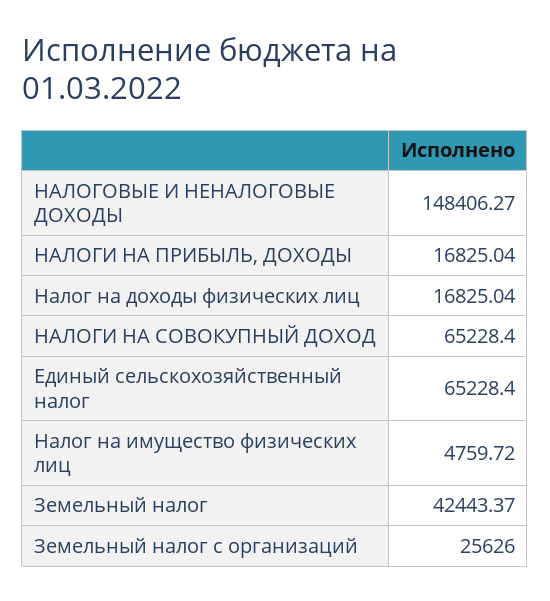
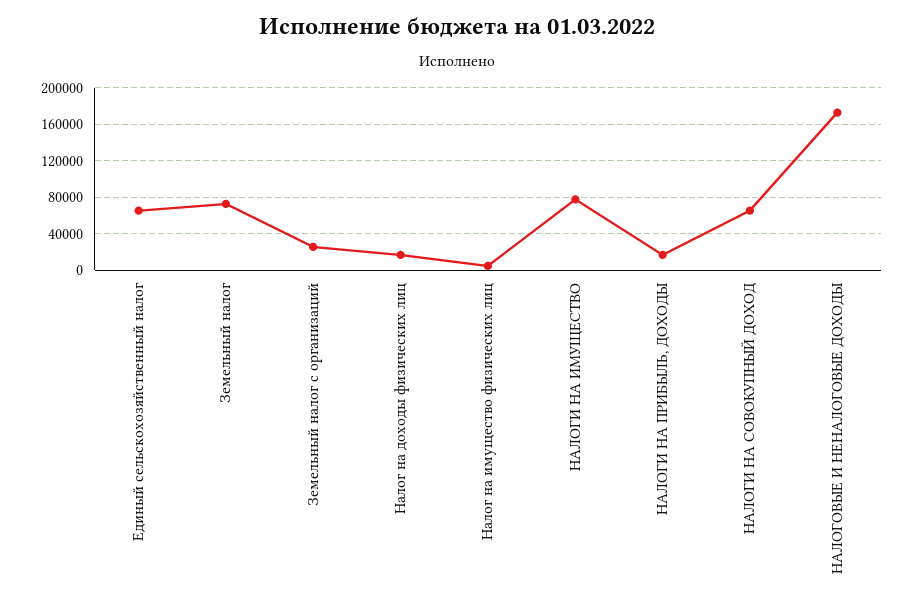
  {
-   "НАЛОГОВЫЕ И НЕНАЛОГОВЫЕ ДОХОДЫ": 148406.27,
+   "НАЛОГОВЫЕ И НЕНАЛОГОВЫЕ ДОХОДЫ": 170000,
    "НАЛОГИ НА ПРИБЫЛЬ, ДОХОДЫ": 16825.04,
    "Налог на доходы физических лиц": 16825.04,
    "НАЛОГИ НА СОВОКУПНЫЙ ДОХОД": 65228.4,
    "Единый сельскохозяйственный налог": 65228.4,
    "Налог на имущество физических лиц": 4759.72,
-   "Земельный налог": 42443.37,
+   "Земельный налог": 70000,
-   "Земельный налог с организаций": 25626
+   "Земельный налог с организаций": 25626,
+   "НАЛОГИ НА ИМУЩЕСТВО": 80000
  }

